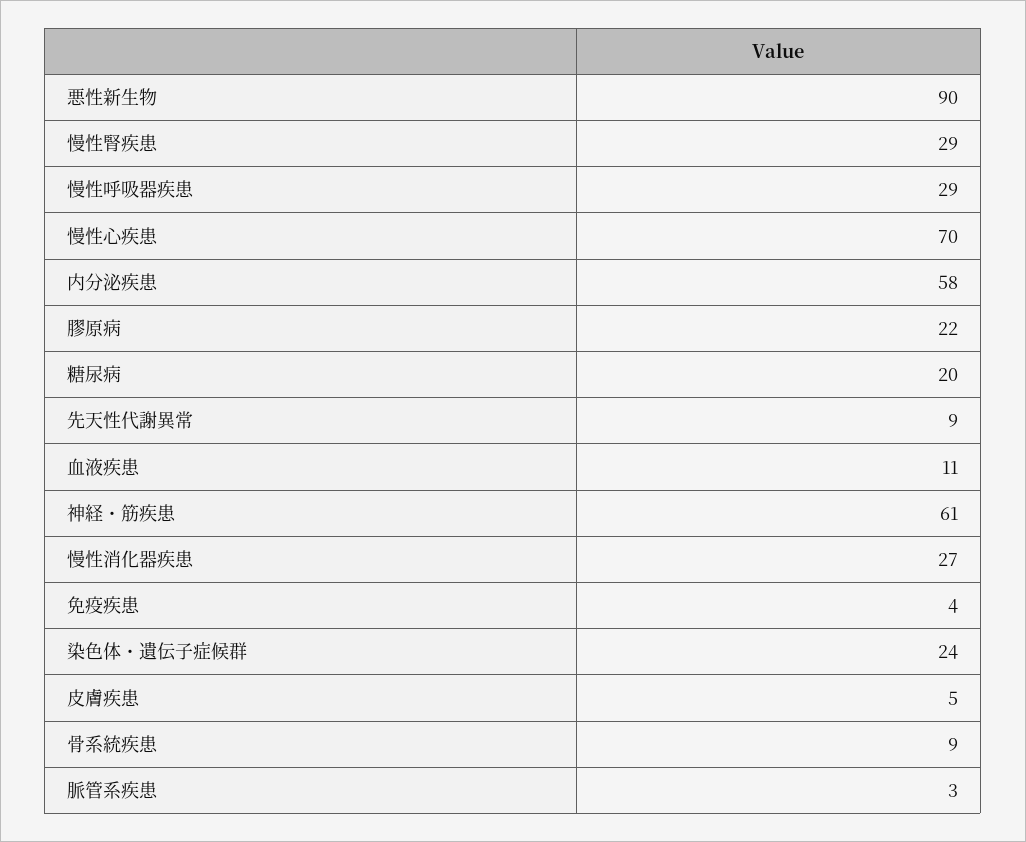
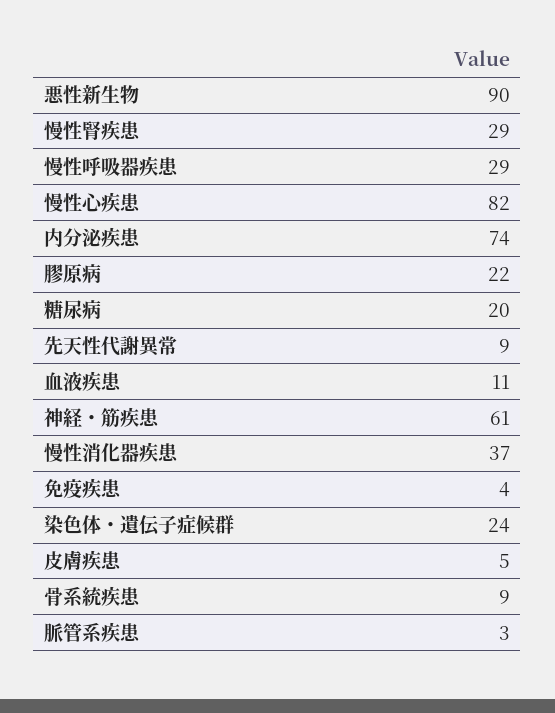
  {
    "悪性新生物": 90,
    "慢性腎疾患": 29,
    "慢性呼吸器疾患": 29,
-   "慢性心疾患": 70,
+   "慢性心疾患": 82,
-   "内分泌疾患": 58,
+   "内分泌疾患": 74,
    "膠原病": 22,
    "糖尿病": 20,
    "先天性代謝異常": 9,
    "血液疾患": 11,
    "神経・筋疾患": 61,
-   "慢性消化器疾患": 27,
+   "慢性消化器疾患": 37,
    "免疫疾患": 4,
    "染色体・遺伝子症候群": 24,
    "皮膚疾患": 5,
    "骨系統疾患": 9,
    "脈管系疾患": 3
  }

